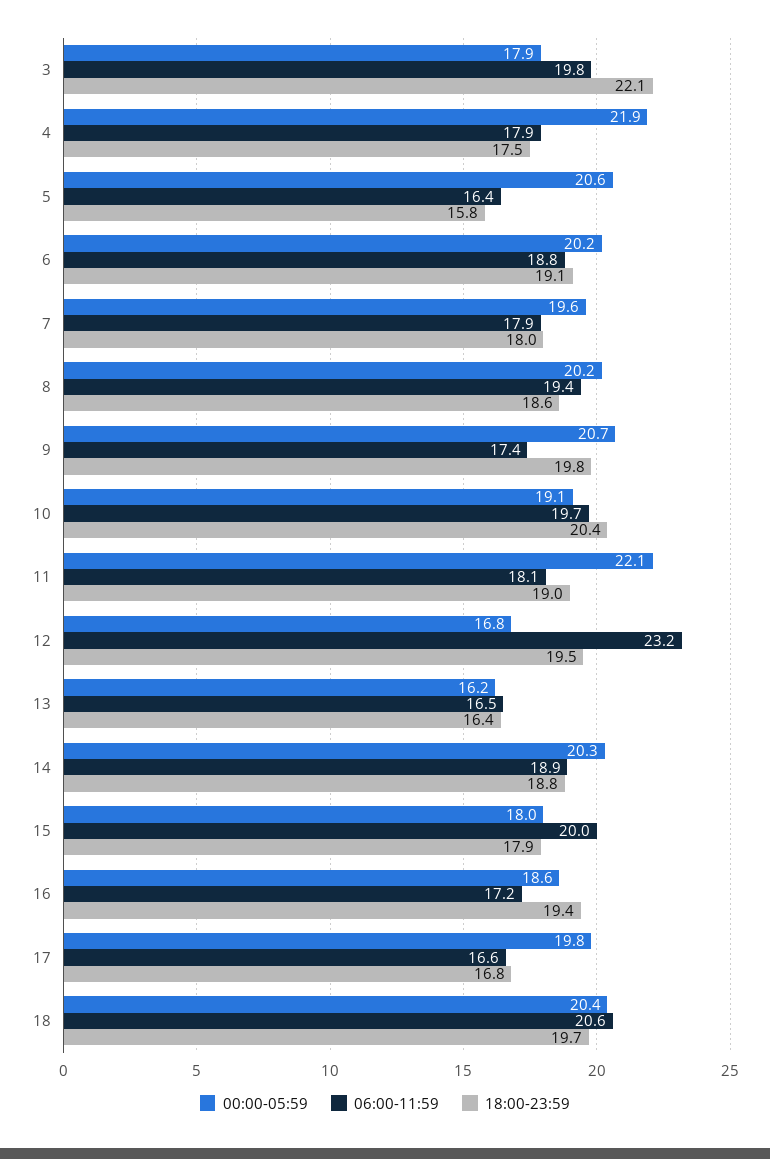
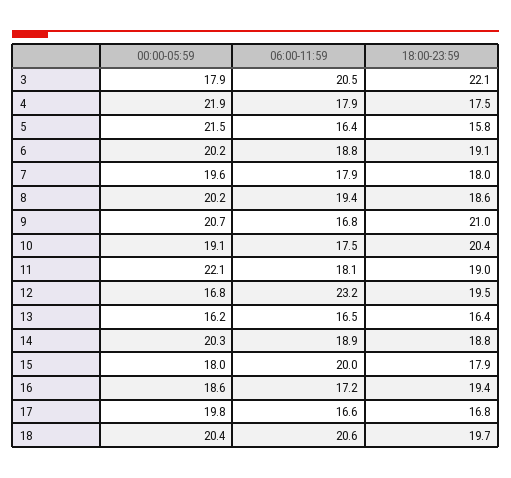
  {
    "00:00-05:59": {
      "3": 17.9,
      "4": 21.9,
-     "5": 20.6,
+     "5": 21.5,
      "6": 20.2,
      "7": 19.6,
      "8": 20.2,
      "9": 20.7,
      "10": 19.1,
      "11": 22.1,
      "12": 16.8,
      "13": 16.2,
      "14": 20.3,
      "15": 18,
      "16": 18.6,
      "17": 19.8,
      "18": 20.4
    },
    "06:00-11:59": {
-     "3": 19.8,
+     "3": 20.5,
      "4": 17.9,
      "5": 16.4,
      "6": 18.8,
      "7": 17.9,
      "8": 19.4,
-     "9": 17.4,
+     "9": 16.8,
-     "10": 19.7,
+     "10": 17.5,
      "11": 18.1,
      "12": 23.2,
      "13": 16.5,
      "14": 18.9,
      "15": 20,
      "16": 17.2,
      "17": 16.6,
      "18": 20.6
    },
    "18:00-23:59": {
      "3": 22.1,
      "4": 17.5,
      "5": 15.8,
      "6": 19.1,
      "7": 18,
      "8": 18.6,
-     "9": 19.8,
+     "9": 21,
      "10": 20.4,
      "11": 19,
      "12": 19.5,
      "13": 16.4,
      "14": 18.8,
      "15": 17.9,
      "16": 19.4,
      "17": 16.8,
      "18": 19.7
    }
  }

